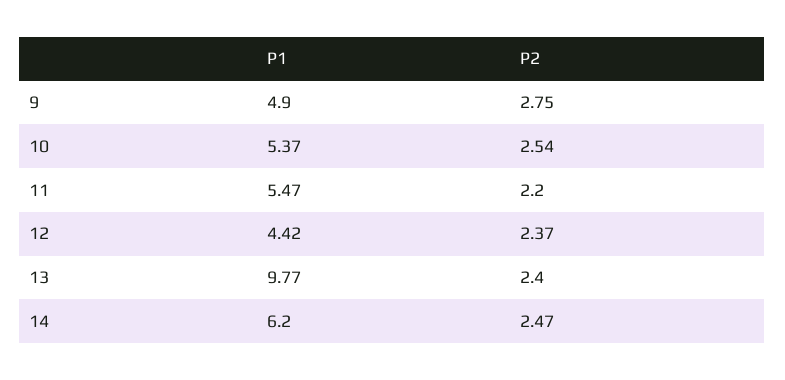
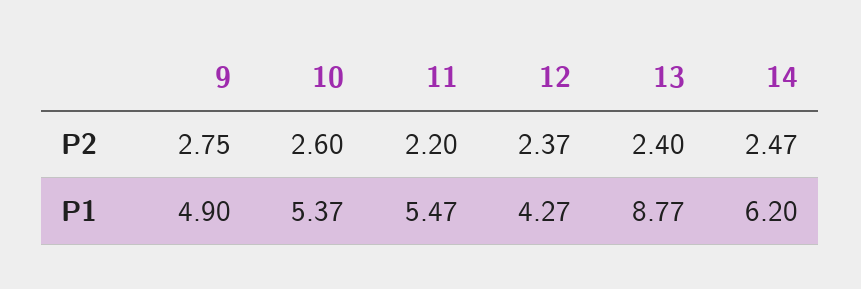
  {
    "P1": {
      "9": 4.9,
      "10": 5.37,
      "11": 5.47,
-     "12": 4.42,
+     "12": 4.27,
-     "13": 9.77,
+     "13": 8.77,
      "14": 6.2
    },
    "P2": {
      "9": 2.75,
-     "10": 2.54,
+     "10": 2.6,
      "11": 2.2,
      "12": 2.37,
      "13": 2.4,
      "14": 2.47
    }
  }

